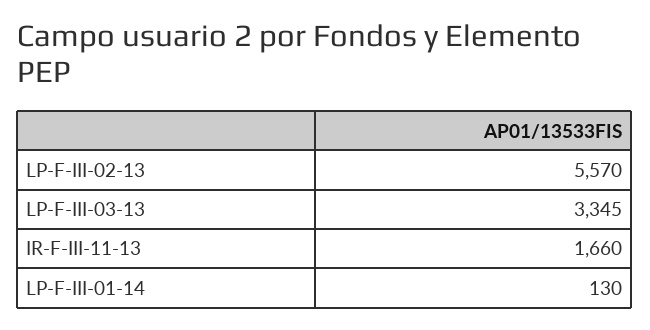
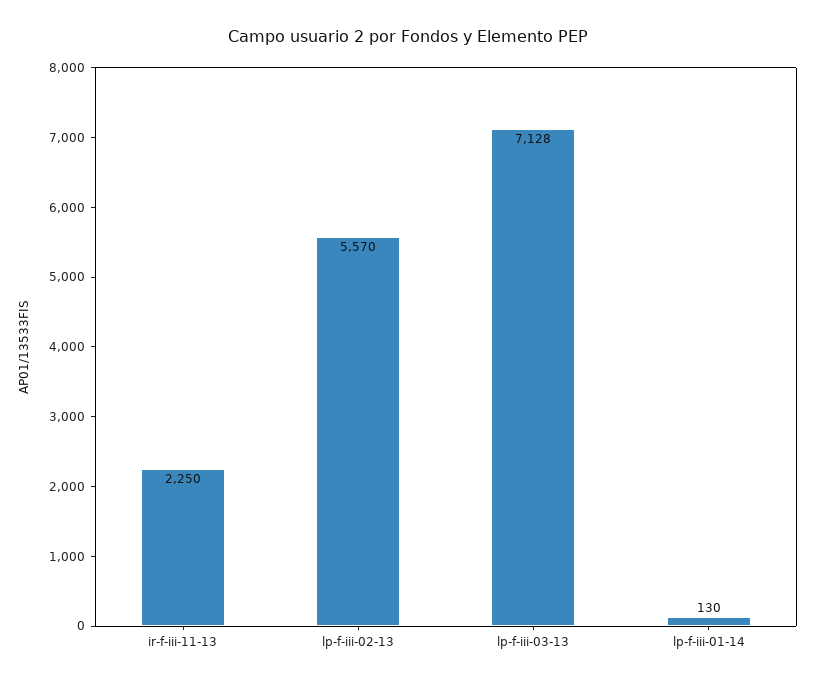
  {
    "LP-F-III-02-13": 5570,
-   "LP-F-III-03-13": 3345,
+   "LP-F-III-03-13": 7128,
-   "IR-F-III-11-13": 1660,
+   "IR-F-III-11-13": 2250,
    "LP-F-III-01-14": 130
  }

